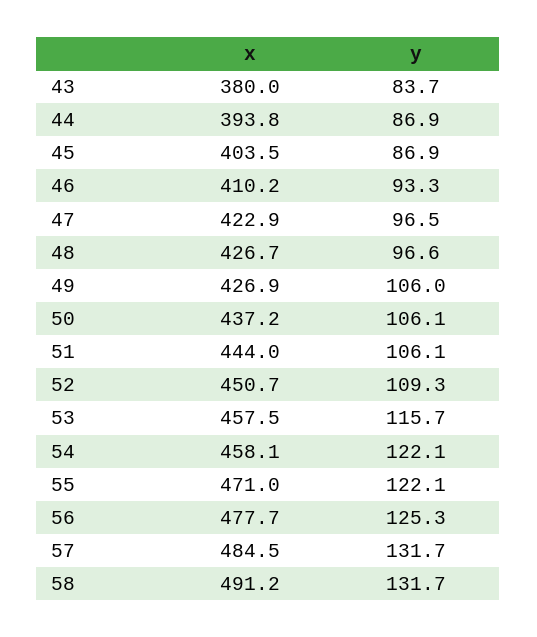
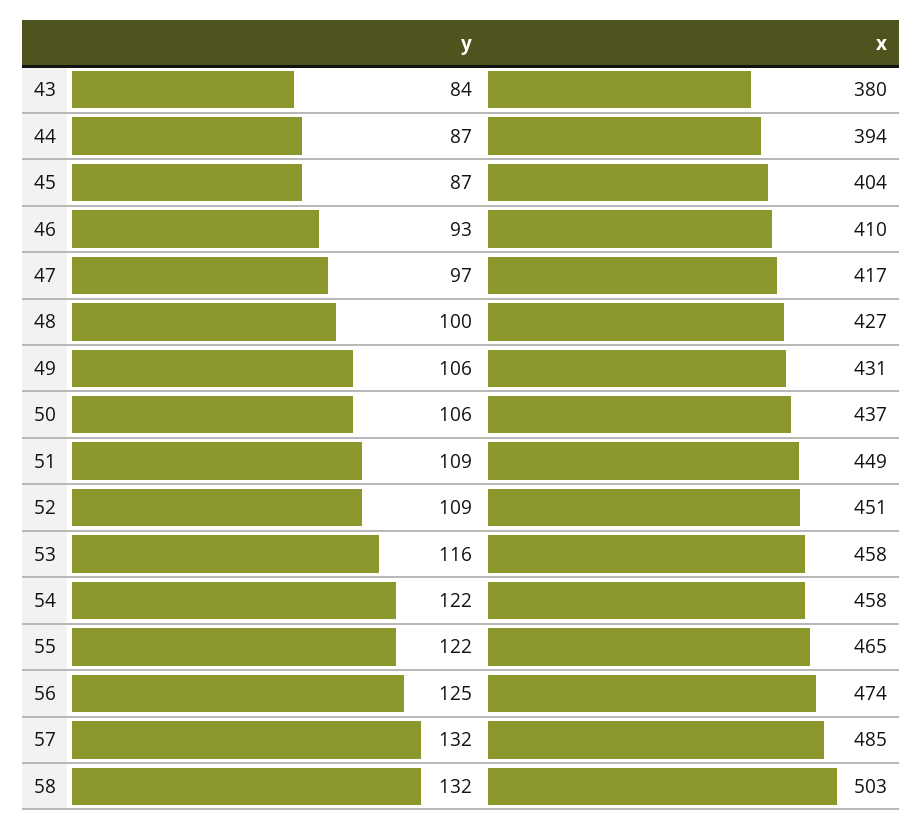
  {
    "x": {
      "43": 380,
      "44": 393.8,
      "45": 403.5,
      "46": 410.2,
-     "47": 422.9,
+     "47": 417,
      "48": 426.7,
-     "49": 426.9,
+     "49": 431,
      "50": 437.2,
-     "51": 444,
+     "51": 449,
      "52": 450.7,
      "53": 457.5,
      "54": 458.1,
-     "55": 471,
+     "55": 465,
-     "56": 477.7,
+     "56": 474,
      "57": 484.5,
-     "58": 491.2
+     "58": 503
    },
    "y": {
      "43": 83.7,
      "44": 86.9,
      "45": 86.9,
      "46": 93.3,
      "47": 96.5,
-     "48": 96.6,
+     "48": 100,
      "49": 106,
      "50": 106.1,
-     "51": 106.1,
+     "51": 109,
      "52": 109.3,
      "53": 115.7,
      "54": 122.1,
      "55": 122.1,
      "56": 125.3,
      "57": 131.7,
      "58": 131.7
    }
  }

